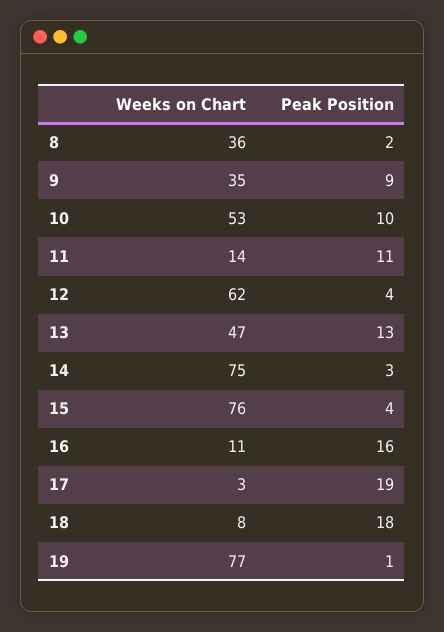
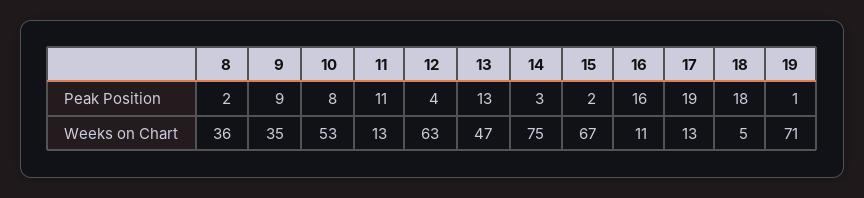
  {
    "Weeks on Chart": {
      "8": 36,
      "9": 35,
      "10": 53,
-     "11": 14,
+     "11": 13,
-     "12": 62,
+     "12": 63,
      "13": 47,
      "14": 75,
-     "15": 76,
+     "15": 67,
      "16": 11,
-     "17": 3,
+     "17": 13,
-     "18": 8,
+     "18": 5,
-     "19": 77
+     "19": 71
    },
    "Peak Position": {
      "8": 2,
      "9": 9,
-     "10": 10,
+     "10": 8,
      "11": 11,
      "12": 4,
      "13": 13,
      "14": 3,
-     "15": 4,
+     "15": 2,
      "16": 16,
      "17": 19,
      "18": 18,
      "19": 1
    }
  }

